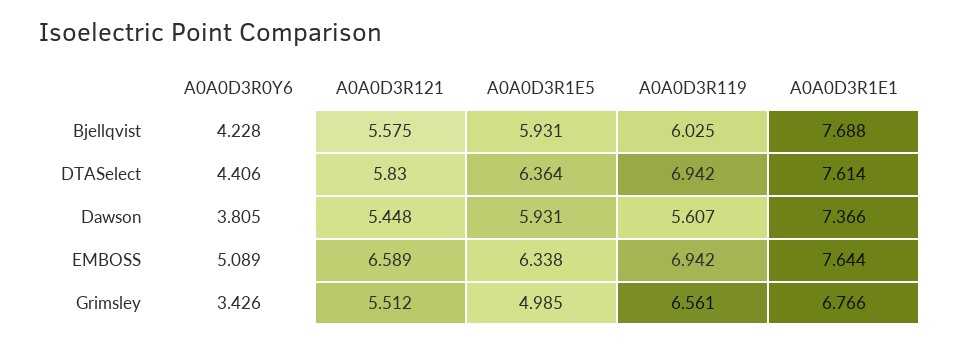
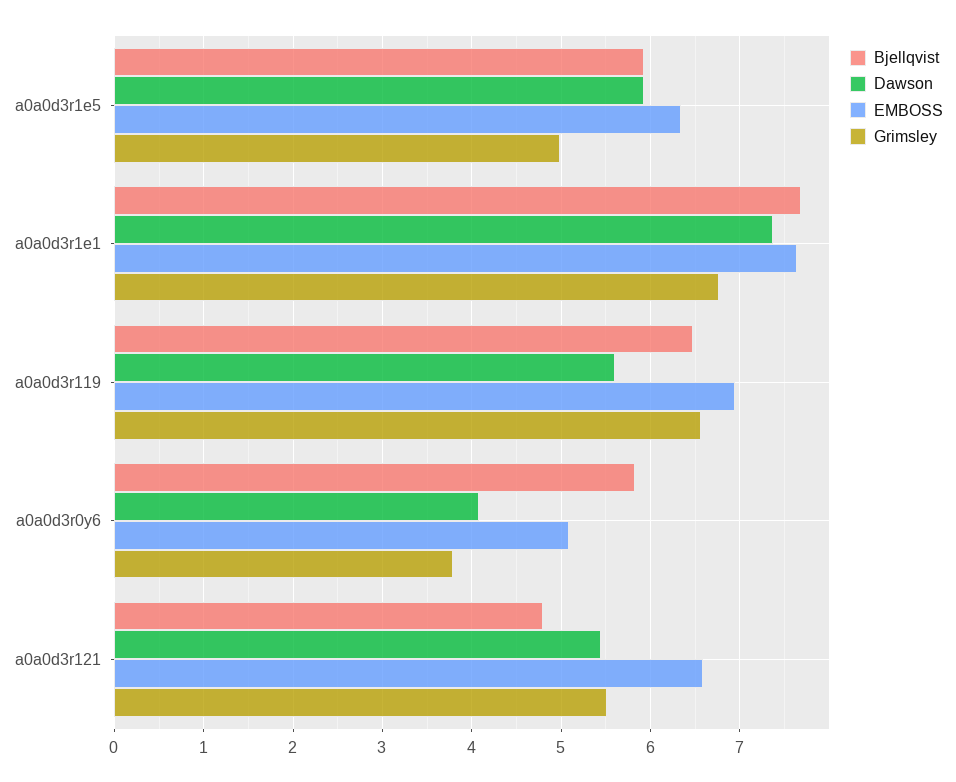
  {
    "Bjellqvist": {
-     "A0A0D3R0Y6": 4.228,
+     "A0A0D3R0Y6": 5.8,
-     "A0A0D3R121": 5.575,
+     "A0A0D3R121": 4.8,
      "A0A0D3R1E5": 5.931,
-     "A0A0D3R119": 6.025,
+     "A0A0D3R119": 6.5,
      "A0A0D3R1E1": 7.688
    },
-   "DTASelect": {
-     "A0A0D3R0Y6": 4.406,
-     "A0A0D3R121": 5.83,
-     "A0A0D3R1E5": 6.364,
-     "A0A0D3R119": 6.942,
-     "A0A0D3R1E1": 7.614
-   },
    "Dawson": {
-     "A0A0D3R0Y6": 3.805,
+     "A0A0D3R0Y6": 4.1,
      "A0A0D3R121": 5.448,
      "A0A0D3R1E5": 5.931,
      "A0A0D3R119": 5.607,
      "A0A0D3R1E1": 7.366
    },
    "EMBOSS": {
      "A0A0D3R0Y6": 5.089,
      "A0A0D3R121": 6.589,
      "A0A0D3R1E5": 6.338,
      "A0A0D3R119": 6.942,
      "A0A0D3R1E1": 7.644
    },
    "Grimsley": {
-     "A0A0D3R0Y6": 3.426,
+     "A0A0D3R0Y6": 3.8,
      "A0A0D3R121": 5.512,
      "A0A0D3R1E5": 4.985,
      "A0A0D3R119": 6.561,
      "A0A0D3R1E1": 6.766
    }
  }

